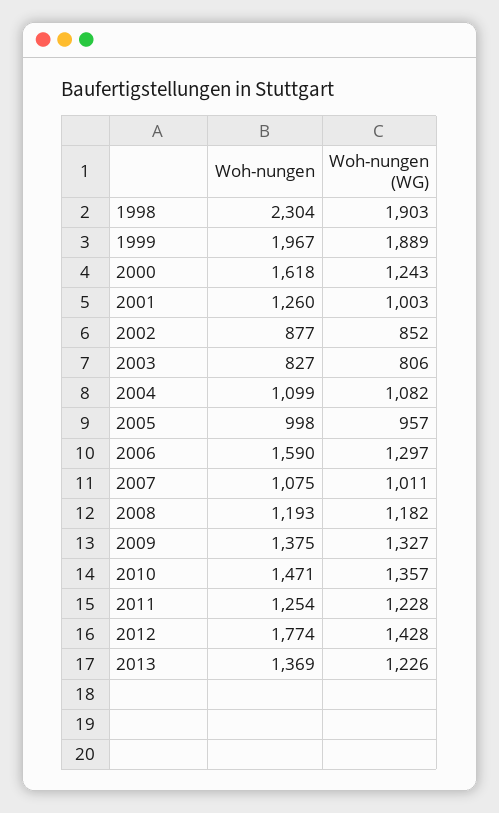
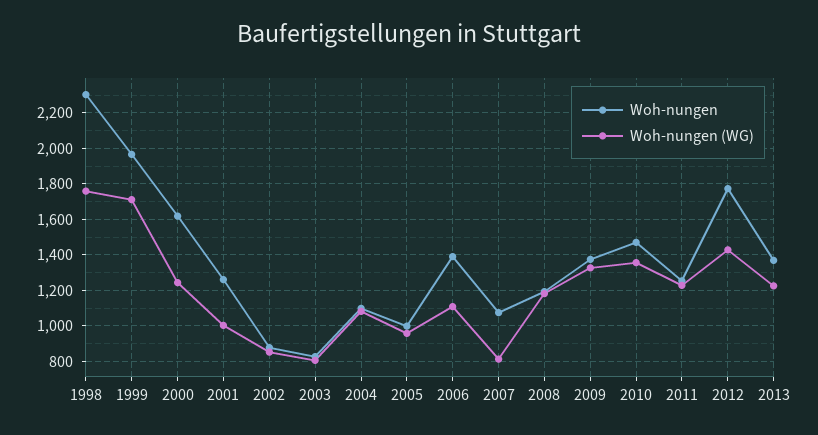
  {
    "Woh-nungen": {
      "1998": 2304,
      "1999": 1967,
      "2000": 1618,
      "2001": 1260,
      "2002": 877,
      "2003": 827,
      "2004": 1099,
      "2005": 998,
-     "2006": 1590,
+     "2006": 1400,
      "2007": 1075,
      "2008": 1193,
      "2009": 1375,
      "2010": 1471,
      "2011": 1254,
      "2012": 1774,
      "2013": 1369
    },
    "Woh-nungen (WG)": {
-     "1998": 1903,
+     "1998": 1750,
-     "1999": 1889,
+     "1999": 1700,
      "2000": 1243,
      "2001": 1003,
      "2002": 852,
      "2003": 806,
      "2004": 1082,
      "2005": 957,
-     "2006": 1297,
+     "2006": 1100,
-     "2007": 1011,
+     "2007": 800,
      "2008": 1182,
      "2009": 1327,
      "2010": 1357,
      "2011": 1228,
      "2012": 1428,
      "2013": 1226
    }
  }

